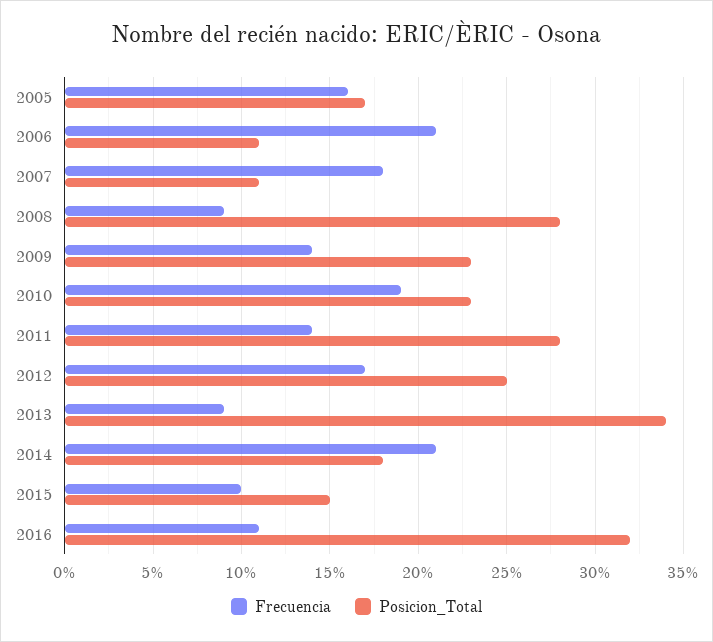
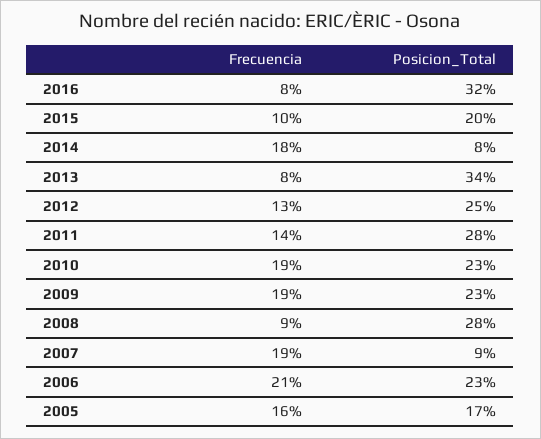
  {
    "Frecuencia": {
      "2005": 16,
      "2006": 21,
-     "2007": 18,
+     "2007": 19,
      "2008": 9,
-     "2009": 14,
+     "2009": 19,
      "2010": 19,
      "2011": 14,
-     "2012": 17,
+     "2012": 13,
-     "2013": 9,
+     "2013": 8,
-     "2014": 21,
+     "2014": 18,
      "2015": 10,
-     "2016": 11
+     "2016": 8
    },
    "Posicion_Total": {
      "2005": 17,
-     "2006": 11,
+     "2006": 23,
-     "2007": 11,
+     "2007": 9,
      "2008": 28,
      "2009": 23,
      "2010": 23,
      "2011": 28,
      "2012": 25,
      "2013": 34,
-     "2014": 18,
+     "2014": 8,
-     "2015": 15,
+     "2015": 20,
      "2016": 32
    }
  }

